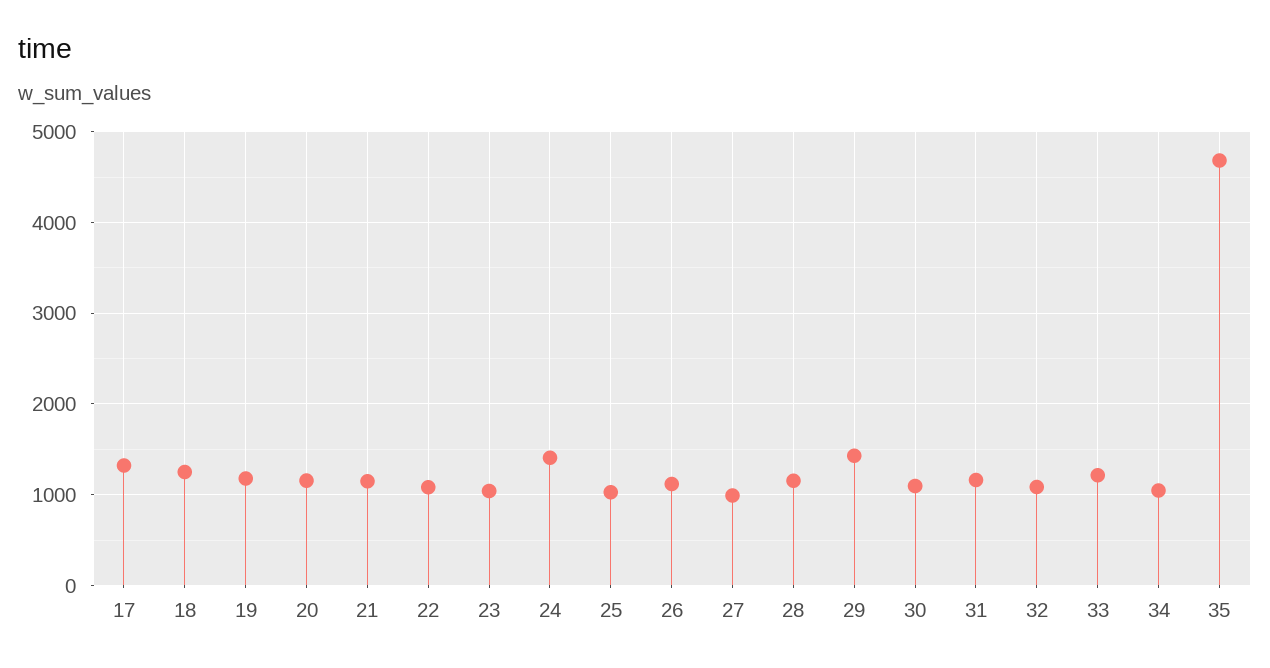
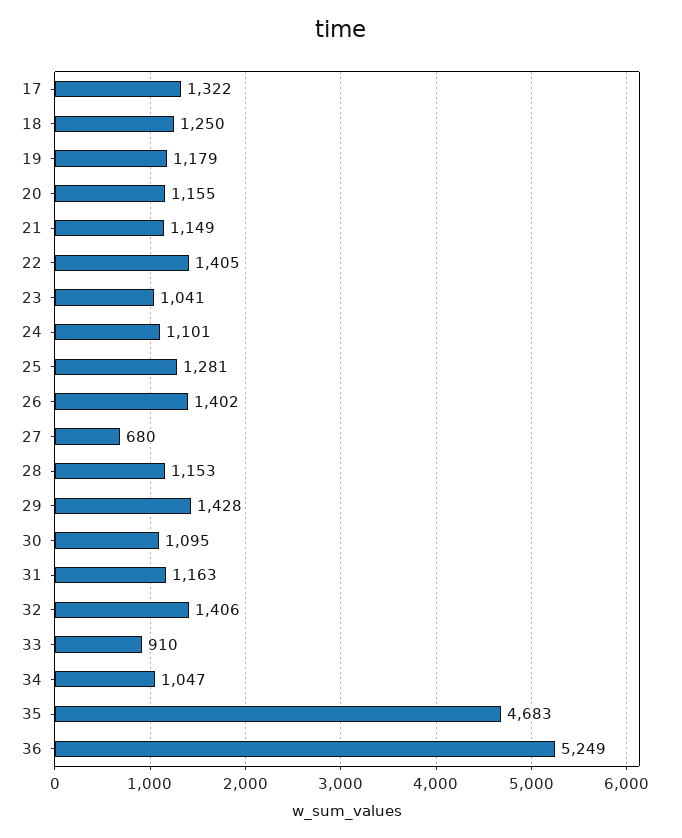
  {
    "17": 1322,
    "18": 1250,
    "19": 1179,
    "20": 1155,
    "21": 1149,
-   "22": 1100,
+   "22": 1405,
    "23": 1041,
-   "24": 1400,
+   "24": 1101,
-   "25": 1000,
+   "25": 1281,
-   "26": 1100,
+   "26": 1402,
-   "27": 1000,
+   "27": 680,
    "28": 1153,
    "29": 1428,
    "30": 1095,
    "31": 1163,
-   "32": 1100,
+   "32": 1406,
-   "33": 1200,
+   "33": 910,
    "34": 1047,
-   "35": 4683
+   "35": 4683,
+   "36": 5249
  }

